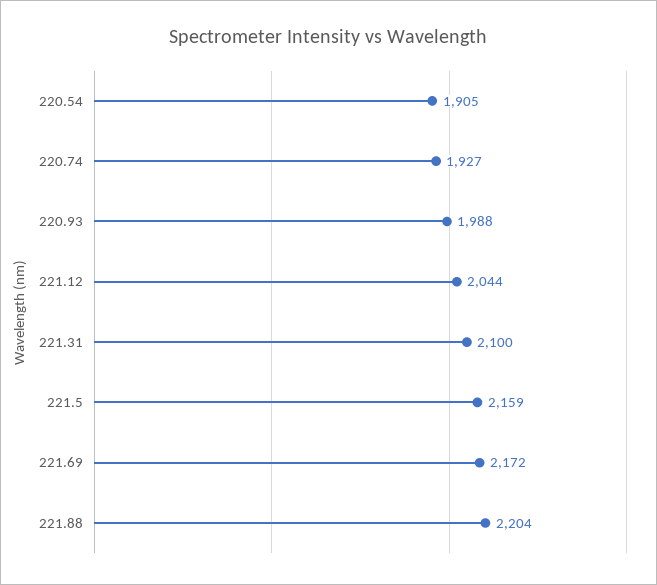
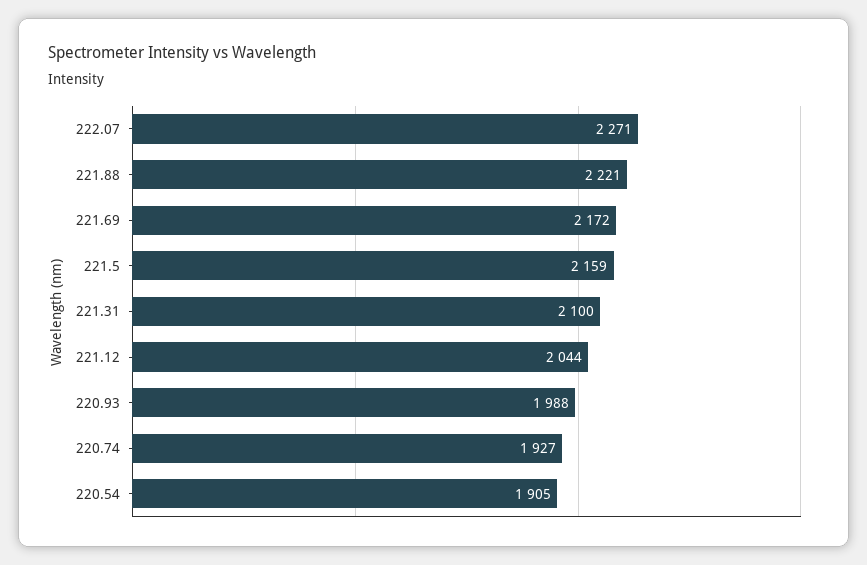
  {
    "220.54": 1905,
    "220.74": 1927,
    "220.93": 1988,
    "221.12": 2044,
    "221.31": 2100,
    "221.5": 2159,
    "221.69": 2172,
-   "221.88": 2204
+   "221.88": 2221,
+   "222.07": 2271
  }

